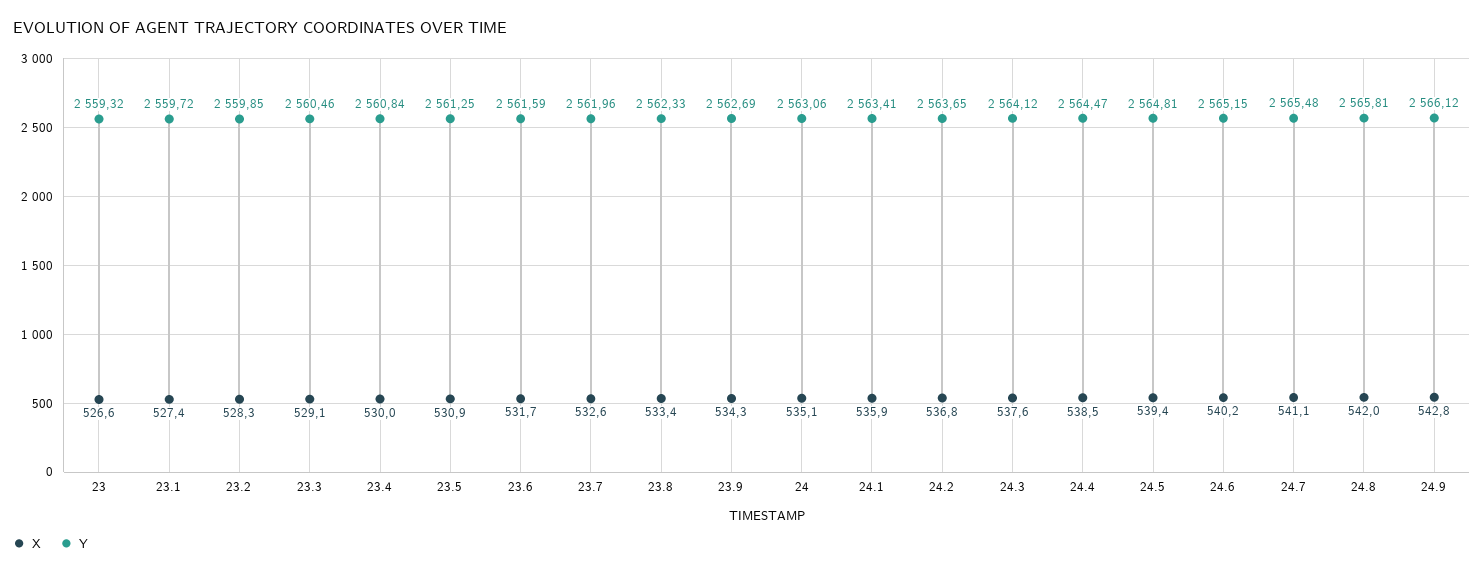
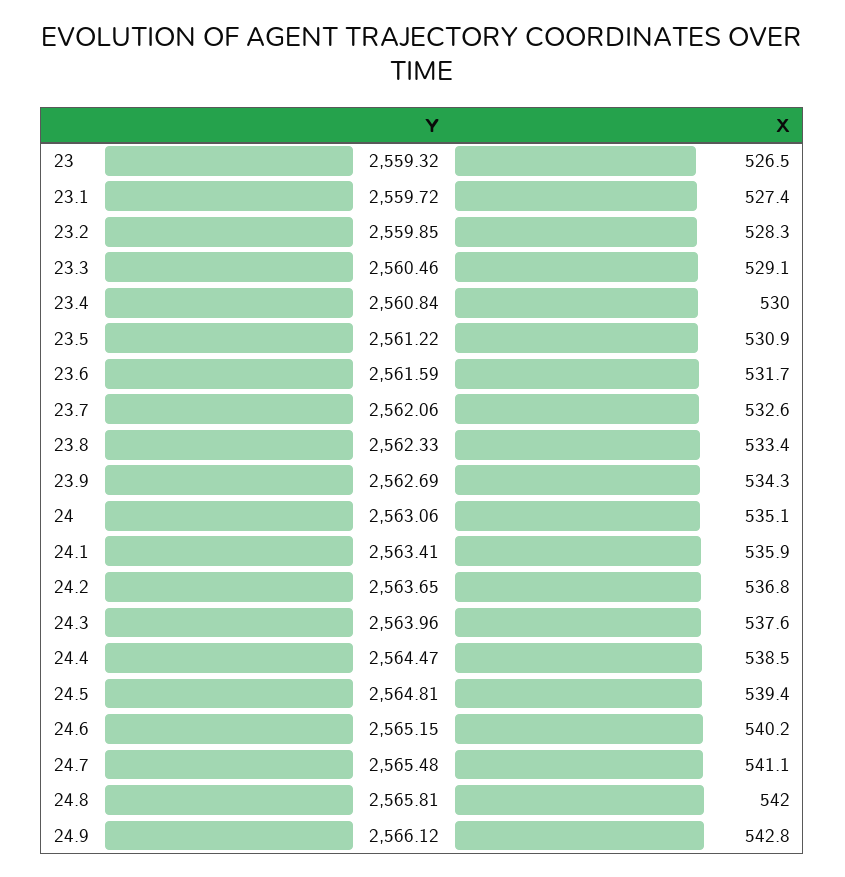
  {
    "X": {
-     "23": 526.6,
+     "23": 526.5,
      "23.1": 527.4,
      "23.2": 528.3,
      "23.3": 529.1,
      "23.4": 530,
      "23.5": 530.9,
      "23.6": 531.7,
      "23.7": 532.6,
      "23.8": 533.4,
      "23.9": 534.3,
      "24": 535.1,
      "24.1": 535.9,
      "24.2": 536.8,
      "24.3": 537.6,
      "24.4": 538.5,
      "24.5": 539.4,
      "24.6": 540.2,
      "24.7": 541.1,
      "24.8": 542,
      "24.9": 542.8
    },
    "Y": {
      "23": 2559.32,
      "23.1": 2559.72,
      "23.2": 2559.85,
      "23.3": 2560.46,
      "23.4": 2560.84,
-     "23.5": 2561.25,
+     "23.5": 2561.22,
      "23.6": 2561.59,
-     "23.7": 2561.96,
+     "23.7": 2562.06,
      "23.8": 2562.33,
      "23.9": 2562.69,
      "24": 2563.06,
      "24.1": 2563.41,
      "24.2": 2563.65,
-     "24.3": 2564.12,
+     "24.3": 2563.96,
      "24.4": 2564.47,
      "24.5": 2564.81,
      "24.6": 2565.15,
      "24.7": 2565.48,
      "24.8": 2565.81,
      "24.9": 2566.12
    }
  }

